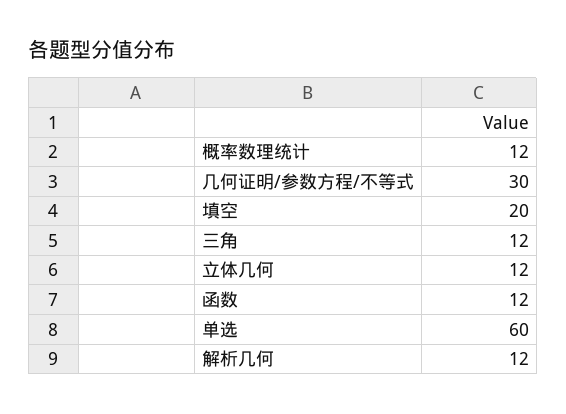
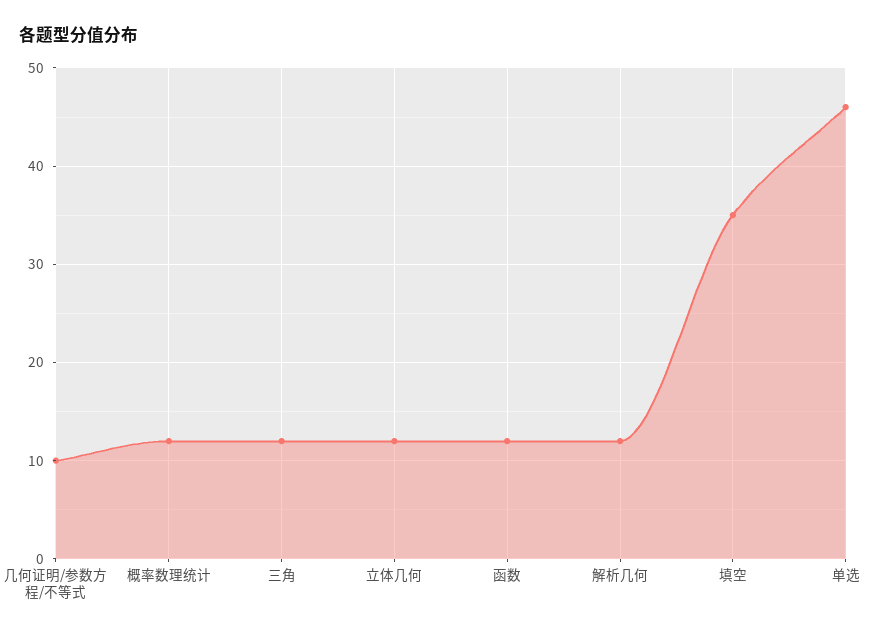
  {
    "概率数理统计": 12,
-   "几何证明/参数方程/不等式": 30,
+   "几何证明/参数方程/不等式": 10,
-   "填空": 20,
+   "填空": 35,
    "三角": 12,
    "立体几何": 12,
    "函数": 12,
-   "单选": 60,
+   "单选": 46,
    "解析几何": 12
  }

